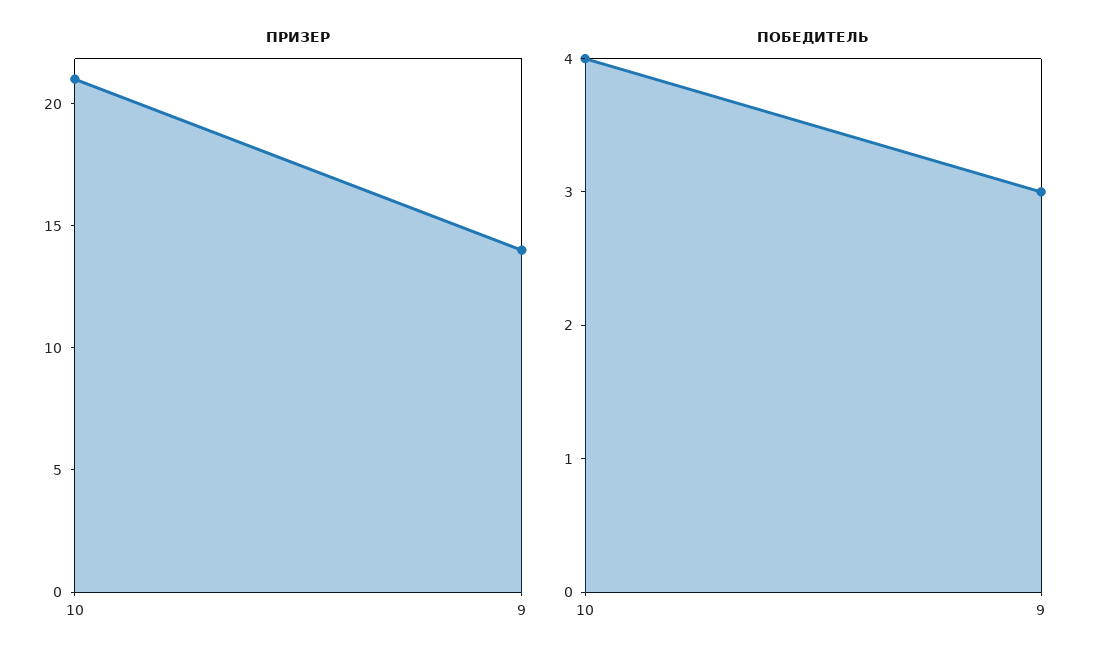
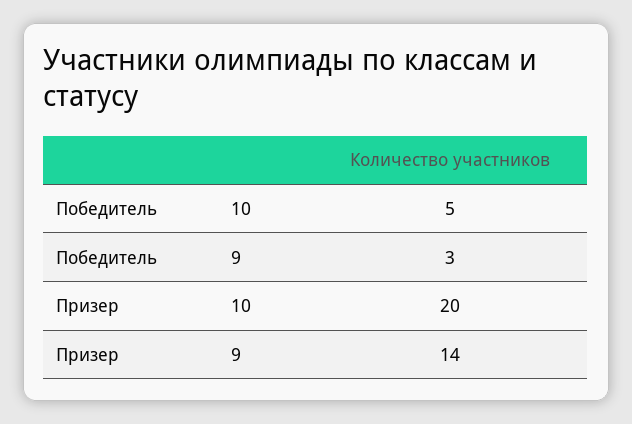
  {
    "ПРИЗЕР": {
-     "10": 21,
+     "10": 20,
      "9": 14
    },
    "ПОБЕДИТЕЛЬ": {
-     "10": 4,
+     "10": 5,
      "9": 3
    }
  }

